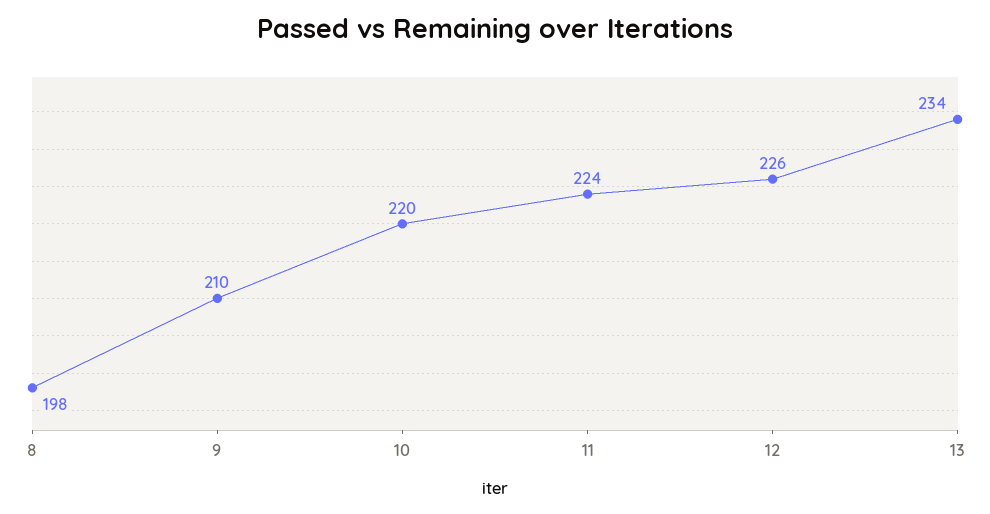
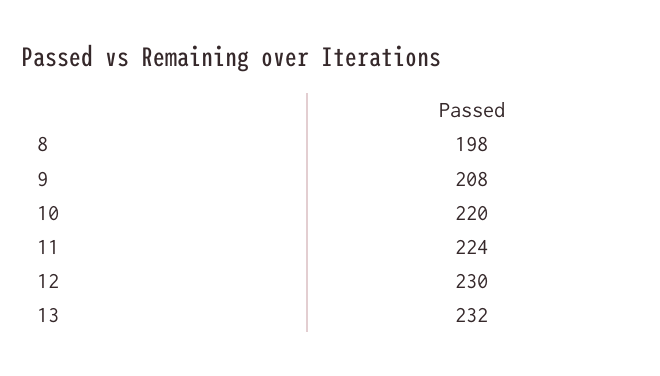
  {
    "8": 198,
-   "9": 210,
+   "9": 208,
    "10": 220,
    "11": 224,
-   "12": 226,
+   "12": 230,
-   "13": 234
+   "13": 232
  }

